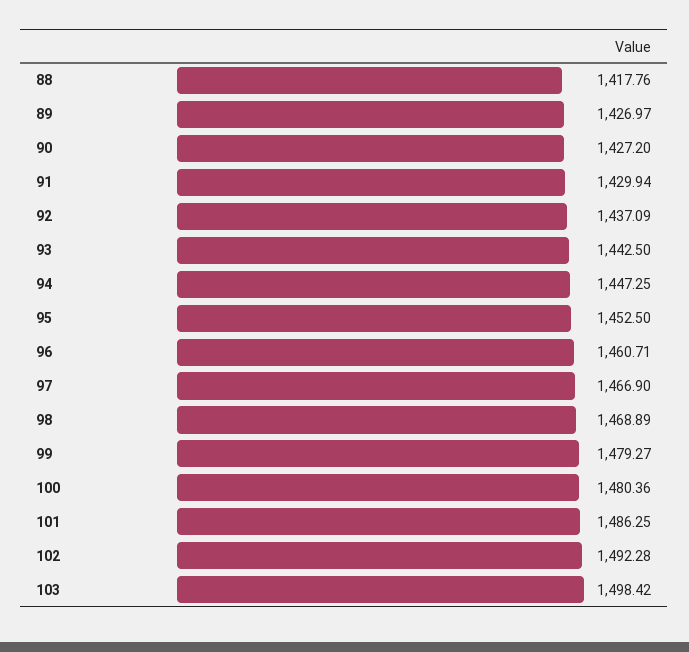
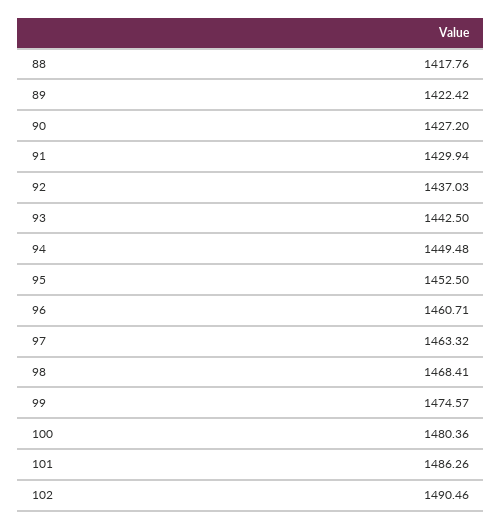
  {
    "88": 1417.76,
-   "89": 1426.97,
+   "89": 1422.42,
    "90": 1427.2,
    "91": 1429.94,
-   "92": 1437.09,
+   "92": 1437.03,
    "93": 1442.5,
-   "94": 1447.25,
+   "94": 1449.48,
    "95": 1452.5,
    "96": 1460.71,
-   "97": 1466.9,
+   "97": 1463.32,
-   "98": 1468.89,
+   "98": 1468.41,
-   "99": 1479.27,
+   "99": 1474.57,
    "100": 1480.36,
-   "101": 1486.25,
+   "101": 1486.26,
-   "102": 1492.28,
+   "102": 1490.46
-   "103": 1498.42
  }

